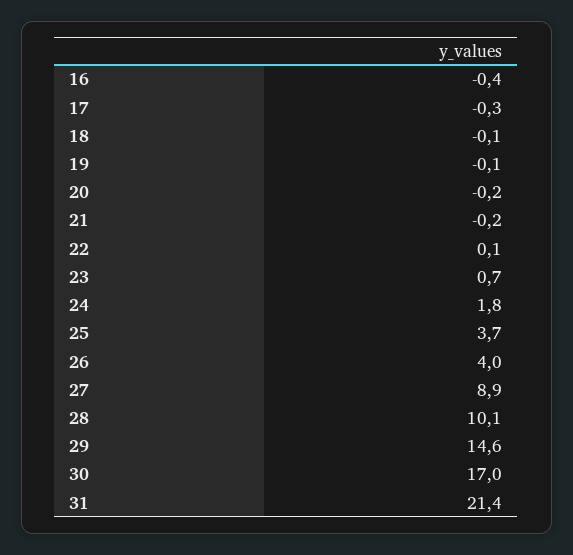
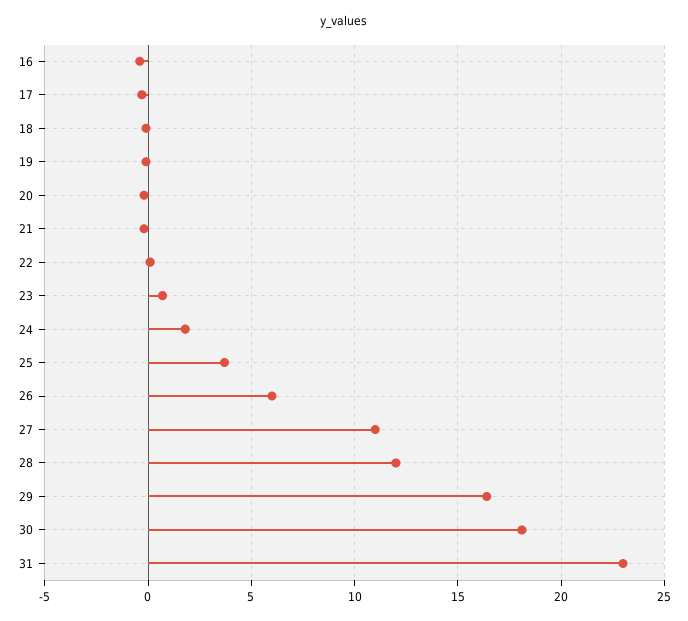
  {
    "16": -0.4,
    "17": -0.3,
    "18": -0.1,
    "19": -0.1,
    "20": -0.2,
    "21": -0.2,
    "22": 0.1,
    "23": 0.7,
    "24": 1.8,
    "25": 3.7,
-   "26": 4,
+   "26": 6,
-   "27": 8.9,
+   "27": 11,
-   "28": 10.1,
+   "28": 12,
-   "29": 14.6,
+   "29": 16.5,
-   "30": 17,
+   "30": 18,
-   "31": 21.4
+   "31": 23
  }

